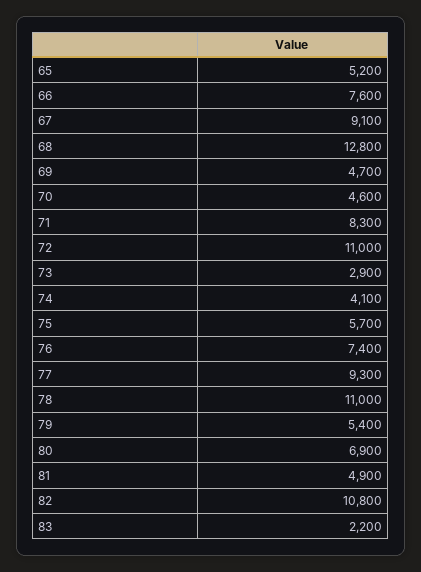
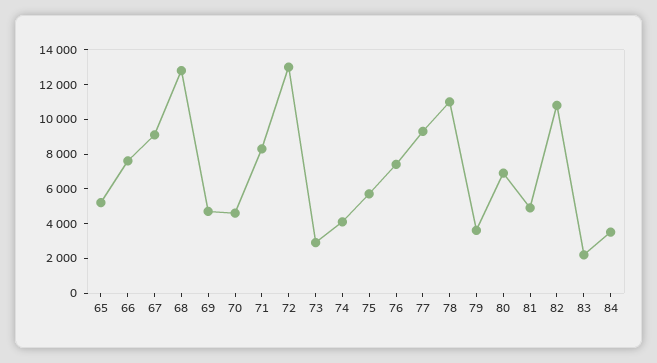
  {
    "65": 5200,
    "66": 7600,
    "67": 9100,
    "68": 12800,
    "69": 4700,
    "70": 4600,
    "71": 8300,
-   "72": 11000,
+   "72": 13000,
    "73": 2900,
    "74": 4100,
    "75": 5700,
    "76": 7400,
    "77": 9300,
    "78": 11000,
-   "79": 5400,
+   "79": 3500,
    "80": 6900,
    "81": 4900,
    "82": 10800,
-   "83": 2200
+   "83": 2200,
+   "84": 3500
  }

